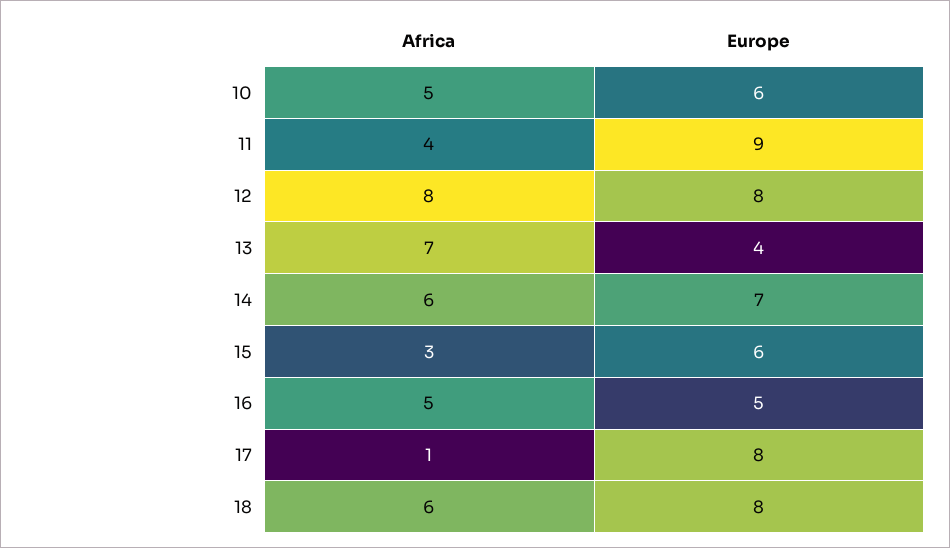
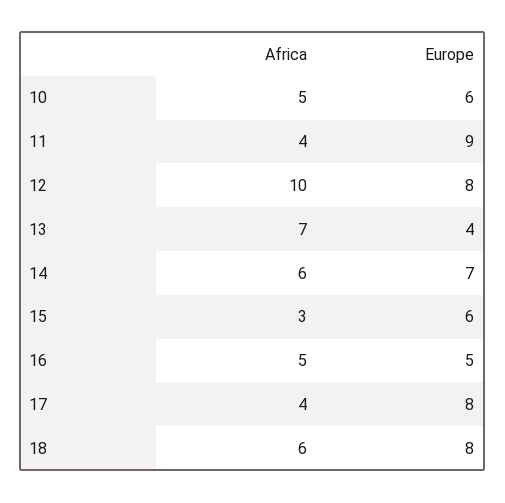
  {
    "Africa": {
      "10": 5,
      "11": 4,
-     "12": 8,
+     "12": 10,
      "13": 7,
      "14": 6,
      "15": 3,
      "16": 5,
-     "17": 1,
+     "17": 4,
      "18": 6
    },
    "Europe": {
      "10": 6,
      "11": 9,
      "12": 8,
      "13": 4,
      "14": 7,
      "15": 6,
      "16": 5,
      "17": 8,
      "18": 8
    }
  }

